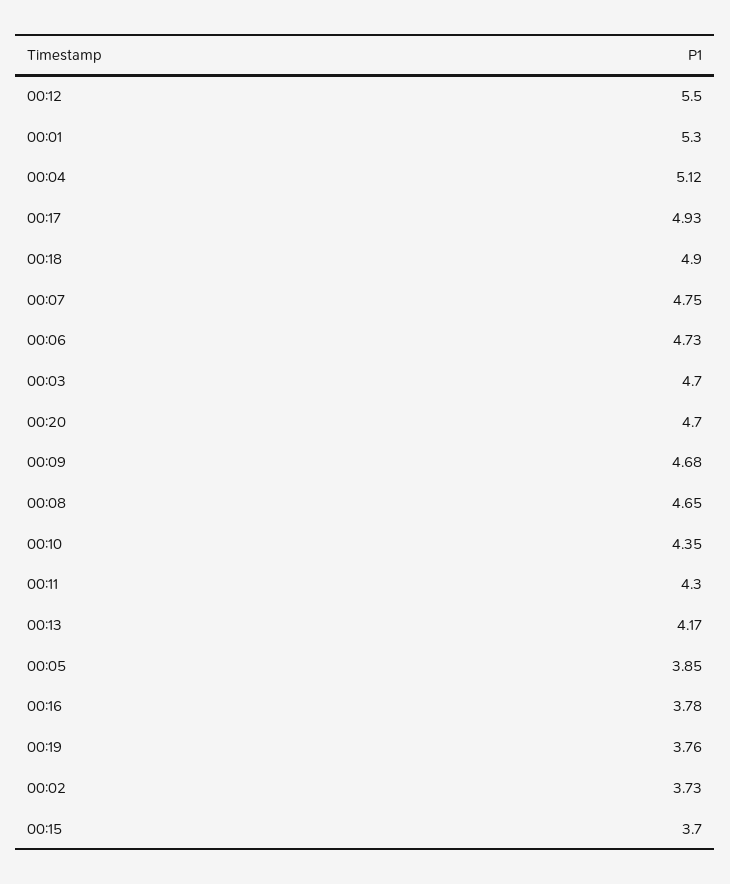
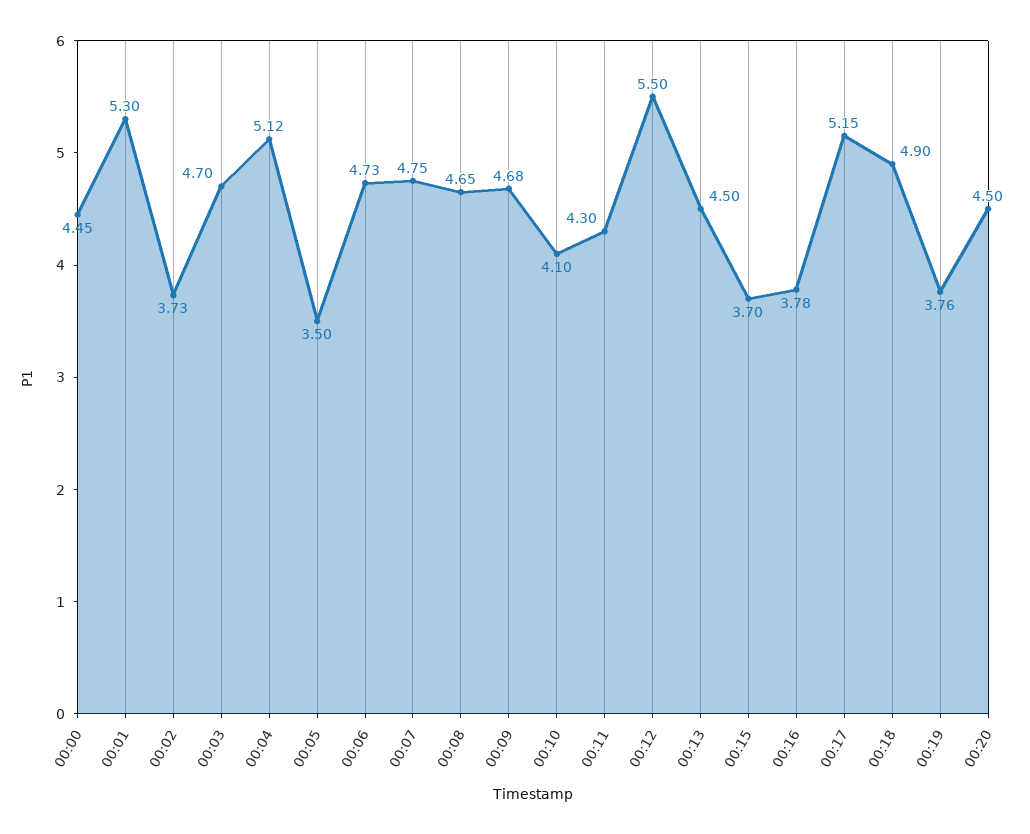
  {
    "00:12": 5.5,
    "00:01": 5.3,
    "00:04": 5.12,
-   "00:17": 4.93,
+   "00:17": 5.15,
    "00:18": 4.9,
    "00:07": 4.75,
    "00:06": 4.73,
    "00:03": 4.7,
-   "00:20": 4.7,
+   "00:20": 4.5,
    "00:09": 4.68,
    "00:08": 4.65,
-   "00:10": 4.35,
+   "00:10": 4.1,
    "00:11": 4.3,
-   "00:13": 4.17,
+   "00:13": 4.5,
-   "00:05": 3.85,
+   "00:05": 3.5,
    "00:16": 3.78,
    "00:19": 3.76,
    "00:02": 3.73,
-   "00:15": 3.7
+   "00:15": 3.7,
+   "00:00": 4.45
  }

